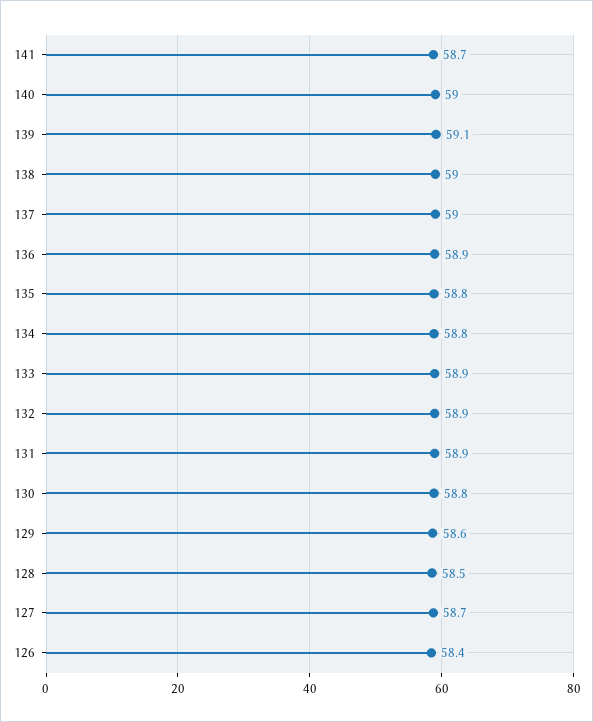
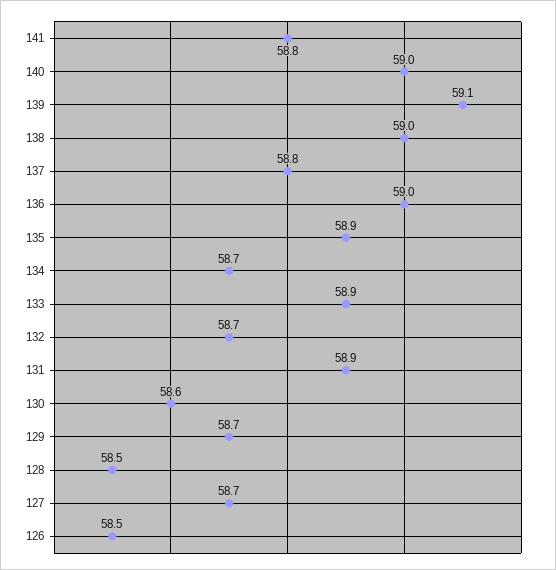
  {
-   "141": 58.7,
+   "141": 58.8,
    "140": 59,
    "139": 59.1,
    "138": 59,
-   "137": 59,
+   "137": 58.8,
-   "136": 58.9,
+   "136": 59,
-   "135": 58.8,
+   "135": 58.9,
-   "134": 58.8,
+   "134": 58.7,
    "133": 58.9,
-   "132": 58.9,
+   "132": 58.7,
    "131": 58.9,
-   "130": 58.8,
+   "130": 58.6,
-   "129": 58.6,
+   "129": 58.7,
    "128": 58.5,
    "127": 58.7,
-   "126": 58.4
+   "126": 58.5
  }

